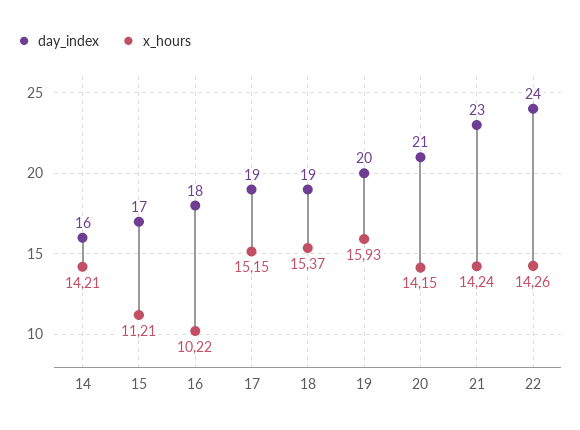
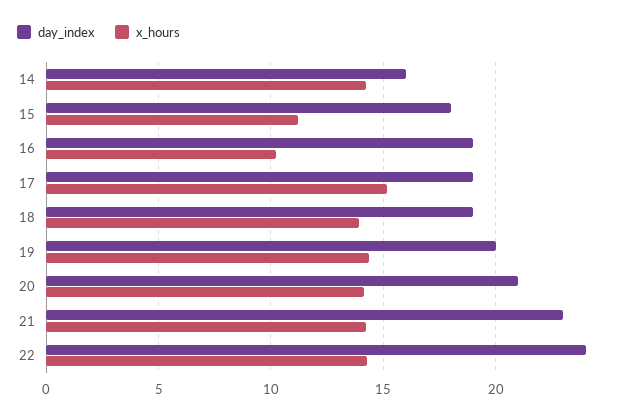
  {
    "day_index": {
      "14": 16,
-     "15": 17,
+     "15": 18,
-     "16": 18,
+     "16": 19,
      "17": 19,
      "18": 19,
      "19": 20,
      "20": 21,
      "21": 23,
      "22": 24
    },
    "x_hours": {
      "14": 14.21,
      "15": 11.21,
      "16": 10.22,
      "17": 15.15,
-     "18": 15.37,
+     "18": 14,
-     "19": 15.93,
+     "19": 14.5,
      "20": 14.15,
      "21": 14.24,
      "22": 14.26
    }
  }

